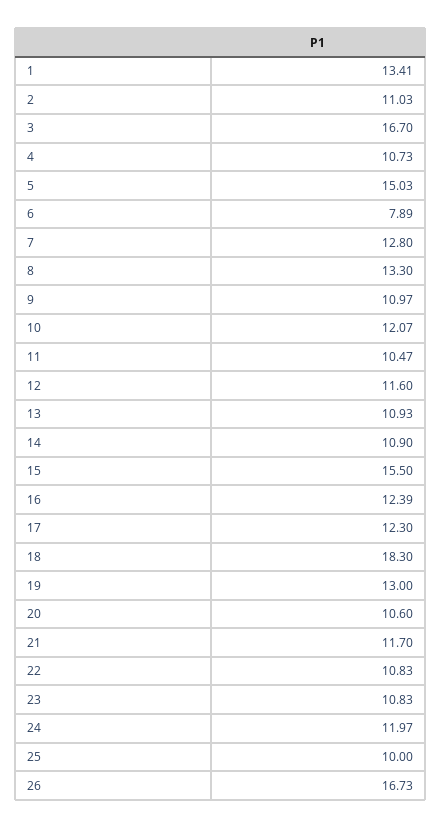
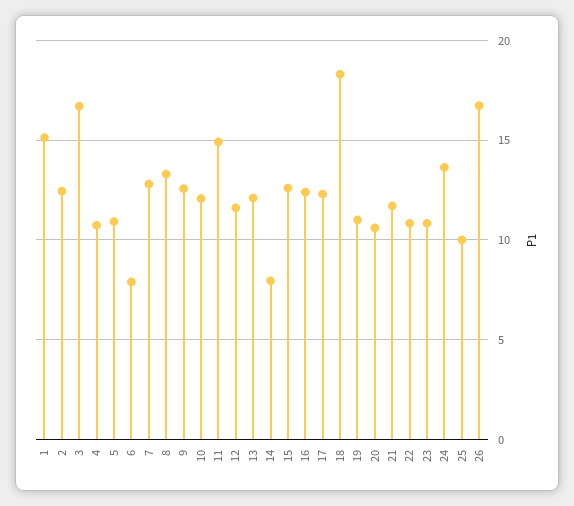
  {
-   "1": 13.41,
+   "1": 15,
-   "2": 11.03,
+   "2": 12.5,
    "3": 16.7,
    "4": 10.73,
-   "5": 15.03,
+   "5": 11,
    "6": 7.89,
    "7": 12.8,
    "8": 13.3,
-   "9": 10.97,
+   "9": 12.5,
    "10": 12.07,
-   "11": 10.47,
+   "11": 15,
    "12": 11.6,
-   "13": 10.93,
+   "13": 12,
-   "14": 10.9,
+   "14": 8,
-   "15": 15.5,
+   "15": 12.5,
    "16": 12.39,
    "17": 12.3,
    "18": 18.3,
-   "19": 13,
+   "19": 11,
    "20": 10.6,
    "21": 11.7,
    "22": 10.83,
    "23": 10.83,
-   "24": 11.97,
+   "24": 13.5,
    "25": 10,
    "26": 16.73
  }

